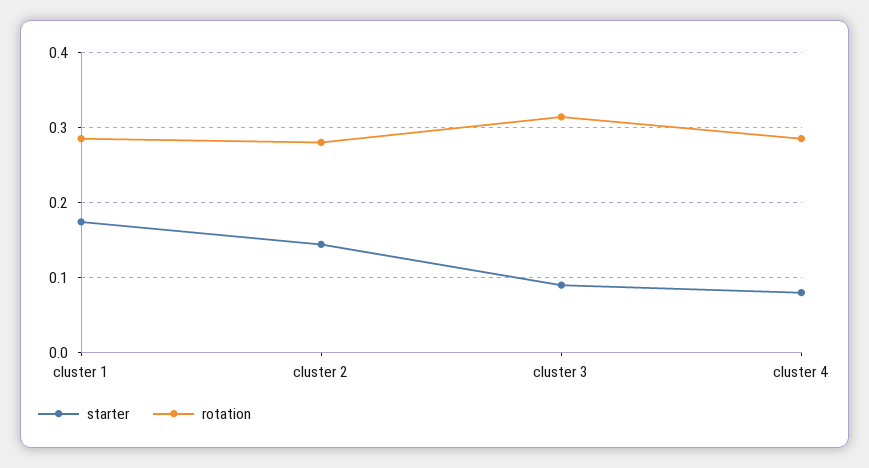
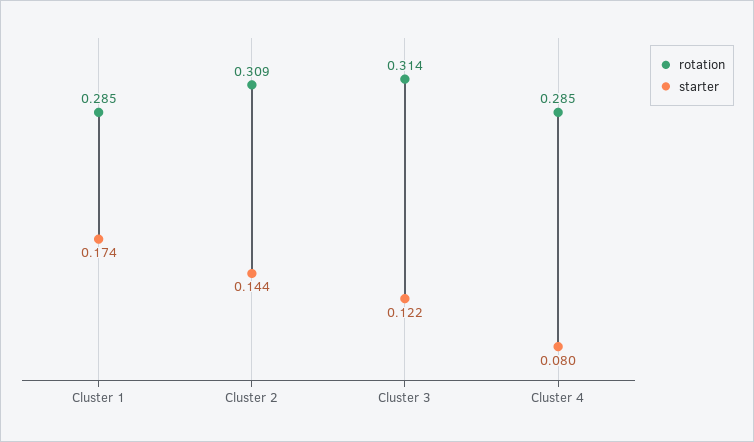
  {
    "starter": {
      "cluster 1": 0.174,
      "cluster 2": 0.144,
-     "cluster 3": 0.09,
+     "cluster 3": 0.122,
      "cluster 4": 0.08
    },
    "rotation": {
      "cluster 1": 0.285,
-     "cluster 2": 0.28,
+     "cluster 2": 0.309,
      "cluster 3": 0.314,
      "cluster 4": 0.285
    }
  }

